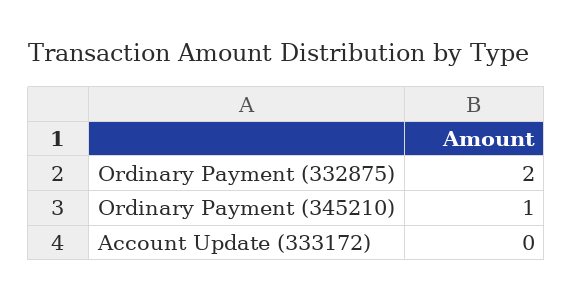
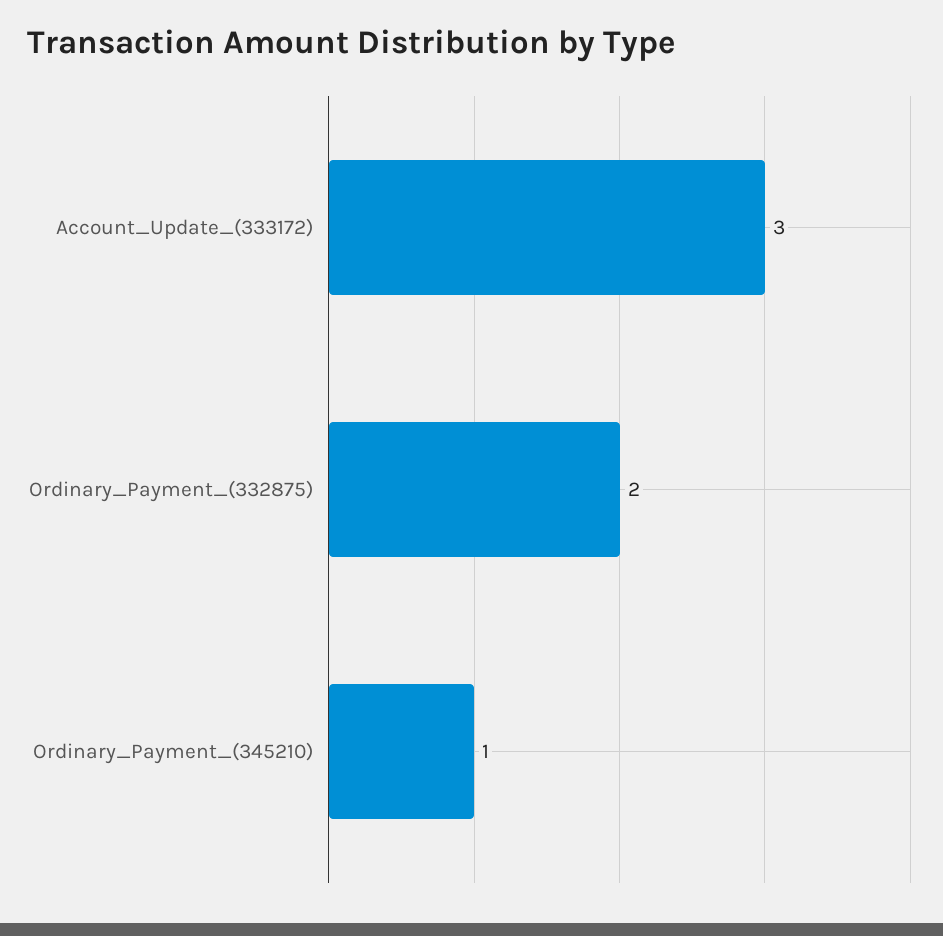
  {
    "Ordinary Payment (332875)": 2,
    "Ordinary Payment (345210)": 1,
-   "Account Update (333172)": 0
+   "Account Update (333172)": 3
  }

